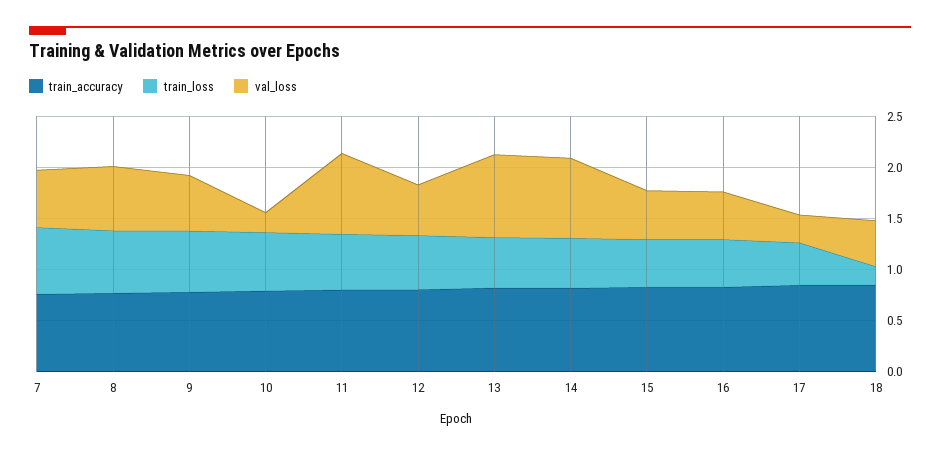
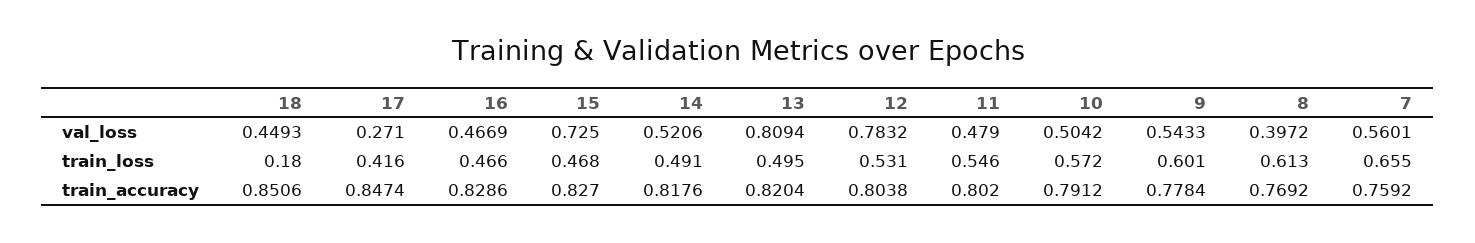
  {
    "train_accuracy": {
      "7": 0.7592,
      "8": 0.7692,
      "9": 0.7784,
      "10": 0.7912,
      "11": 0.802,
      "12": 0.8038,
      "13": 0.8204,
      "14": 0.8176,
      "15": 0.827,
      "16": 0.8286,
      "17": 0.8474,
      "18": 0.8506
    },
    "train_loss": {
      "7": 0.655,
      "8": 0.613,
      "9": 0.601,
      "10": 0.572,
      "11": 0.546,
      "12": 0.531,
      "13": 0.495,
      "14": 0.491,
      "15": 0.468,
      "16": 0.466,
      "17": 0.416,
      "18": 0.18
    },
    "val_loss": {
      "7": 0.5601,
-     "8": 0.6,
+     "8": 0.3972,
      "9": 0.5433,
-     "10": 0.2,
+     "10": 0.5042,
-     "11": 0.8,
+     "11": 0.479,
-     "12": 0.5,
+     "12": 0.7832,
      "13": 0.8094,
-     "14": 0.8,
+     "14": 0.5206,
-     "15": 0.5,
+     "15": 0.725,
      "16": 0.4669,
      "17": 0.271,
      "18": 0.4493
    }
  }

